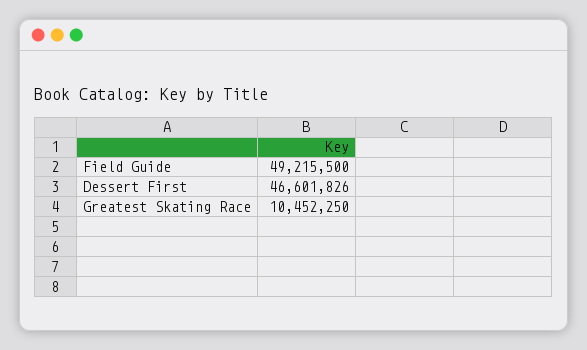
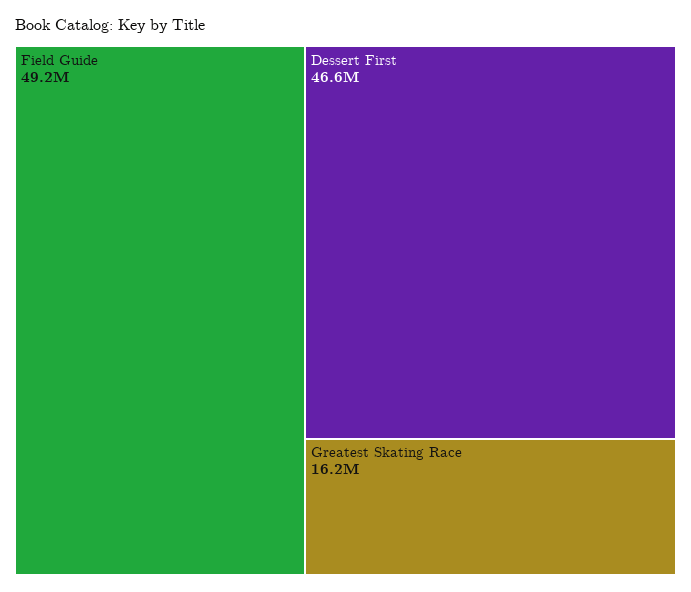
  {
    "Field Guide": 49215500,
    "Dessert First": 46601826,
-   "Greatest Skating Race": 10452250
+   "Greatest Skating Race": 16200000
  }

